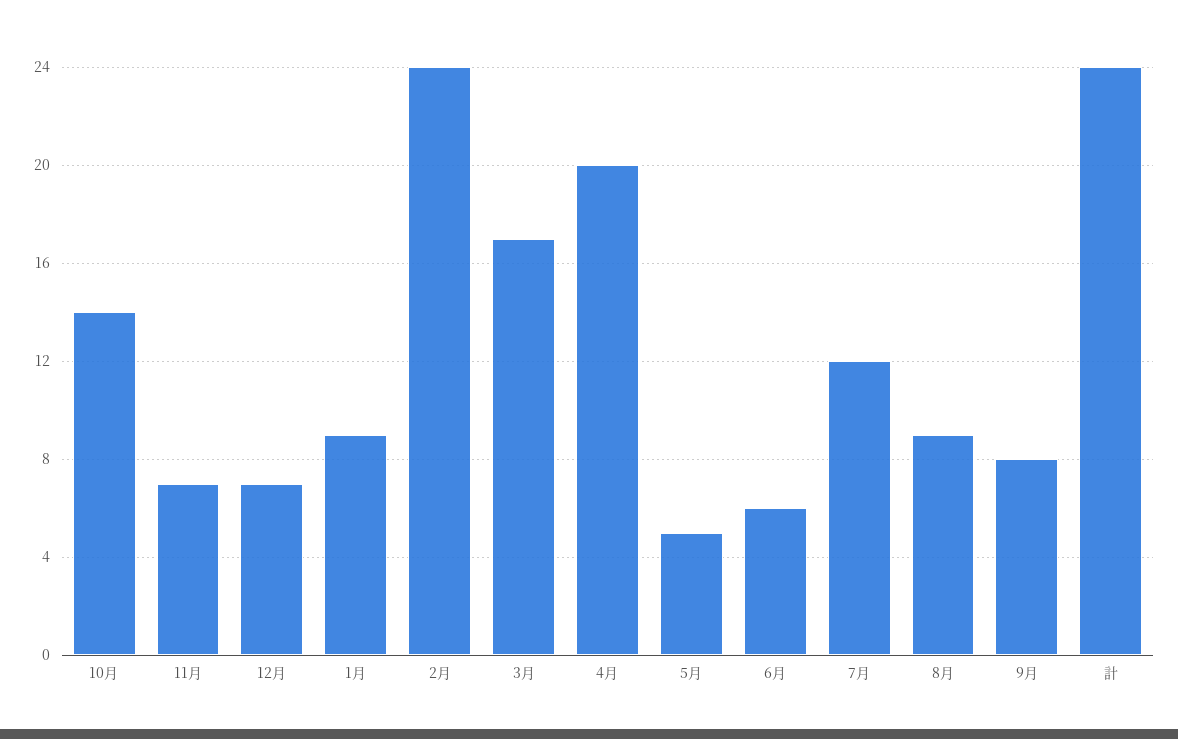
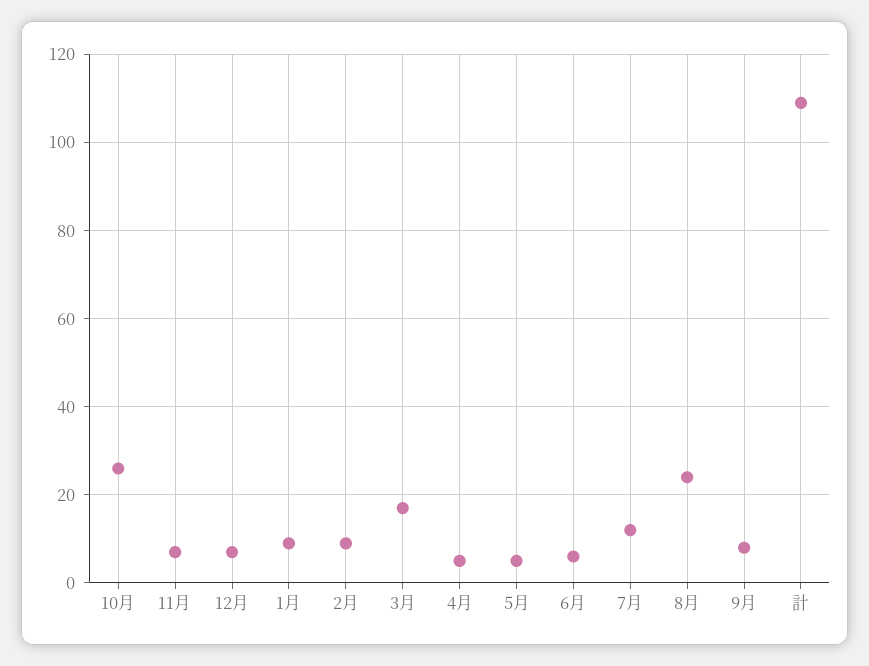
  {
-   "10月": 14,
+   "10月": 25,
    "11月": 7,
    "12月": 7,
    "1月": 9,
-   "2月": 24,
+   "2月": 10,
    "3月": 17,
-   "4月": 20,
+   "4月": 5,
    "5月": 5,
    "6月": 6,
    "7月": 12,
-   "8月": 9,
+   "8月": 25,
    "9月": 8,
-   "計": 24
+   "計": 110
  }

